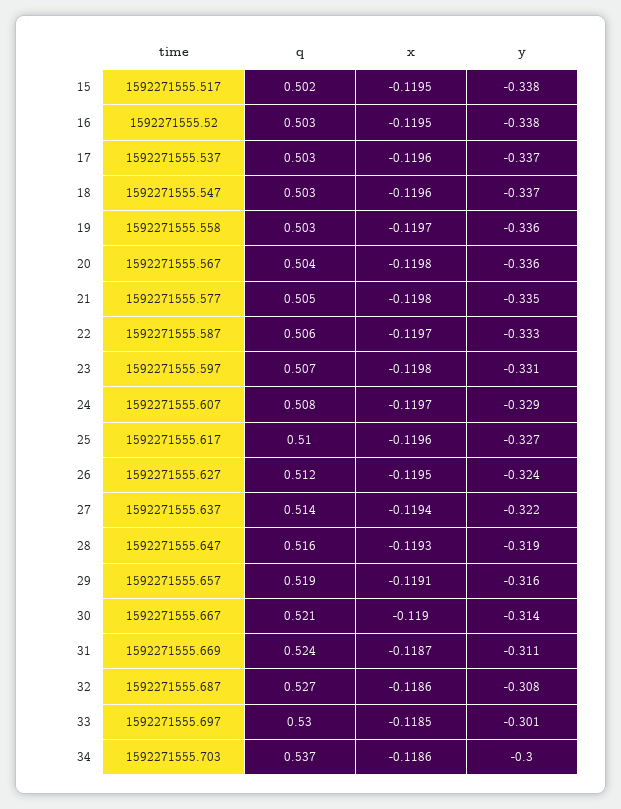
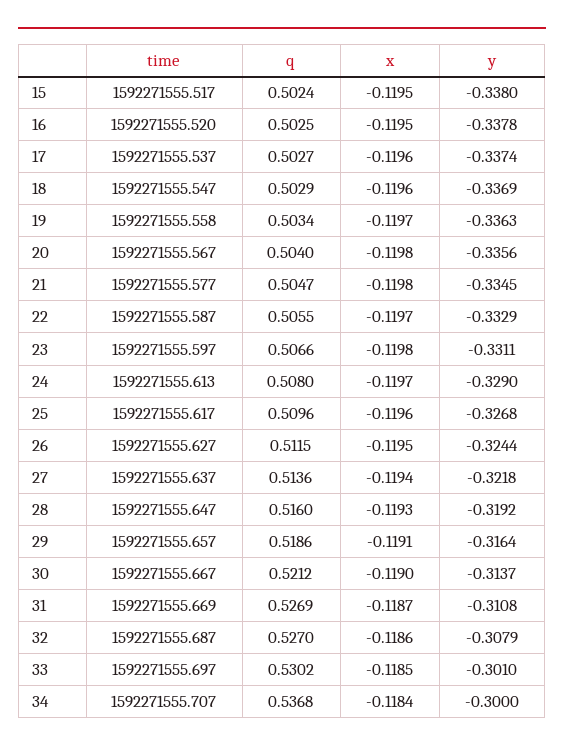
  {
    "time": {
      "15": 1592271555.517,
      "16": 1592271555.52,
      "17": 1592271555.537,
      "18": 1592271555.547,
      "19": 1592271555.558,
      "20": 1592271555.567,
      "21": 1592271555.577,
      "22": 1592271555.587,
      "23": 1592271555.597,
-     "24": 1592271555.607,
+     "24": 1592271555.613,
      "25": 1592271555.617,
      "26": 1592271555.627,
      "27": 1592271555.637,
      "28": 1592271555.647,
      "29": 1592271555.657,
      "30": 1592271555.667,
      "31": 1592271555.669,
      "32": 1592271555.687,
      "33": 1592271555.697,
-     "34": 1592271555.703
+     "34": 1592271555.707
    },
    "q": {
      "15": 0.5024,
      "16": 0.5025,
      "17": 0.5027,
      "18": 0.5029,
      "19": 0.5034,
      "20": 0.504,
      "21": 0.5047,
      "22": 0.5055,
      "23": 0.5066,
      "24": 0.508,
      "25": 0.5096,
      "26": 0.5115,
      "27": 0.5136,
      "28": 0.516,
      "29": 0.5186,
      "30": 0.5212,
-     "31": 0.524,
+     "31": 0.5269,
      "32": 0.527,
      "33": 0.5302,
      "34": 0.5368
    },
    "x": {
      "15": -0.1195,
      "16": -0.1195,
      "17": -0.1196,
      "18": -0.1196,
      "19": -0.1197,
      "20": -0.1198,
      "21": -0.1198,
      "22": -0.1197,
      "23": -0.1198,
      "24": -0.1197,
      "25": -0.1196,
      "26": -0.1195,
      "27": -0.1194,
      "28": -0.1193,
      "29": -0.1191,
      "30": -0.119,
      "31": -0.1187,
      "32": -0.1186,
      "33": -0.1185,
-     "34": -0.1186
+     "34": -0.1184
    },
    "y": {
      "15": -0.338,
      "16": -0.3378,
      "17": -0.3374,
      "18": -0.3369,
      "19": -0.3363,
      "20": -0.3356,
      "21": -0.3345,
      "22": -0.3329,
      "23": -0.3311,
      "24": -0.329,
      "25": -0.3268,
      "26": -0.3244,
      "27": -0.3218,
      "28": -0.3192,
      "29": -0.3164,
      "30": -0.3137,
      "31": -0.3108,
      "32": -0.3079,
      "33": -0.301,
      "34": -0.3
    }
  }

